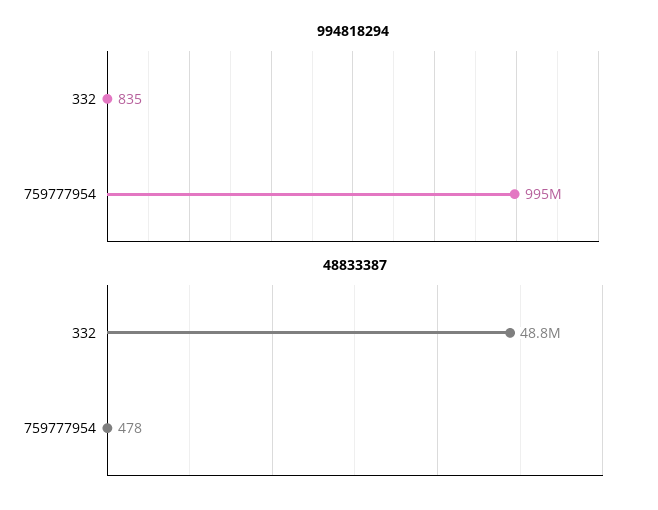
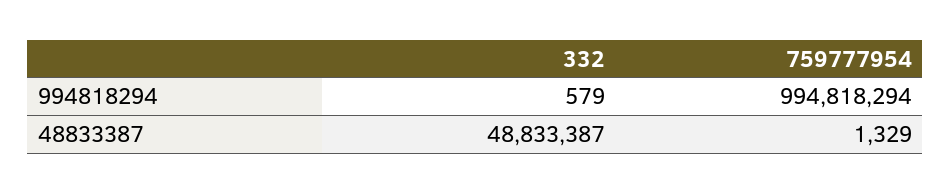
  {
    "994818294": {
-     "332": 835,
+     "332": 579,
      "759777954": 994818294
    },
    "48833387": {
      "332": 48833387,
-     "759777954": 478
+     "759777954": 1329
    }
  }

